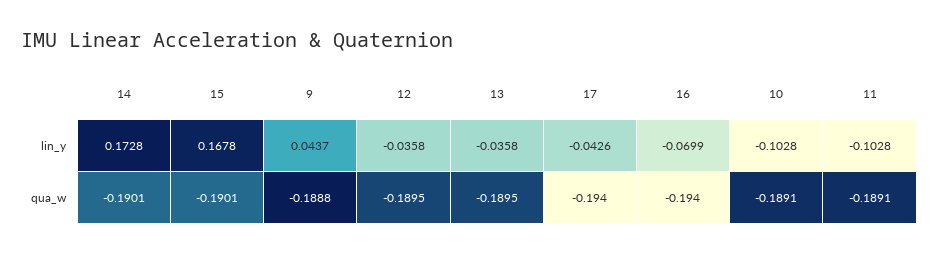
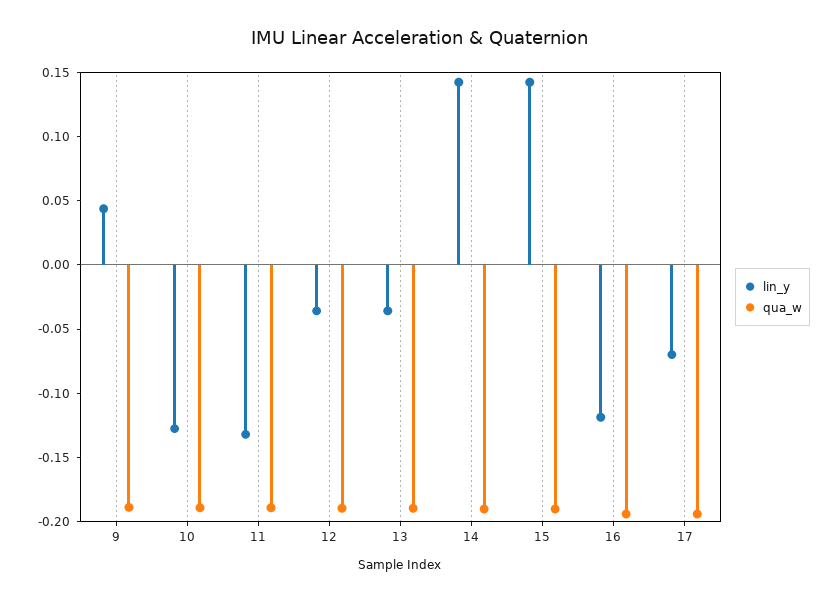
  {
    "lin_y": {
-     "14": 0.1728,
+     "14": 0.14,
-     "15": 0.1678,
+     "15": 0.14,
      "9": 0.0437,
      "12": -0.0358,
      "13": -0.0358,
-     "17": -0.0426,
+     "17": -0.07,
-     "16": -0.0699,
+     "16": -0.12,
-     "10": -0.1028,
+     "10": -0.13,
-     "11": -0.1028
+     "11": -0.13
    },
    "qua_w": {
      "14": -0.1901,
      "15": -0.1901,
      "9": -0.1888,
      "12": -0.1895,
      "13": -0.1895,
      "17": -0.194,
      "16": -0.194,
      "10": -0.1891,
      "11": -0.1891
    }
  }

